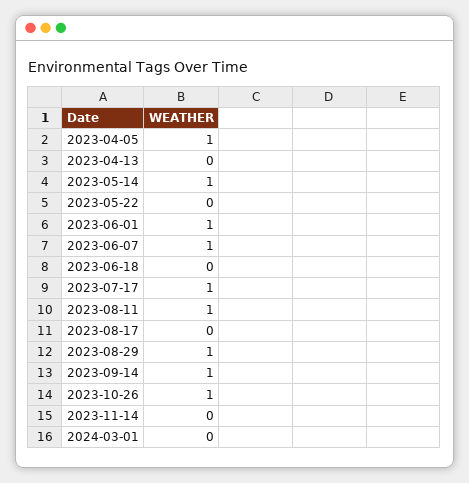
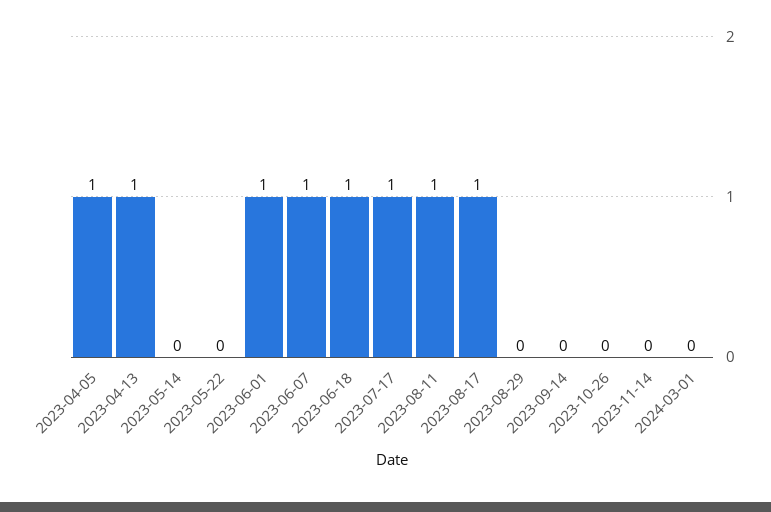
  {
    "2023-04-05": 1,
-   "2023-04-13": 0,
+   "2023-04-13": 1,
-   "2023-05-14": 1,
+   "2023-05-14": 0,
    "2023-05-22": 0,
    "2023-06-01": 1,
    "2023-06-07": 1,
-   "2023-06-18": 0,
+   "2023-06-18": 1,
    "2023-07-17": 1,
    "2023-08-11": 1,
-   "2023-08-17": 0,
+   "2023-08-17": 1,
-   "2023-08-29": 1,
+   "2023-08-29": 0,
-   "2023-09-14": 1,
+   "2023-09-14": 0,
-   "2023-10-26": 1,
+   "2023-10-26": 0,
    "2023-11-14": 0,
    "2024-03-01": 0
  }

